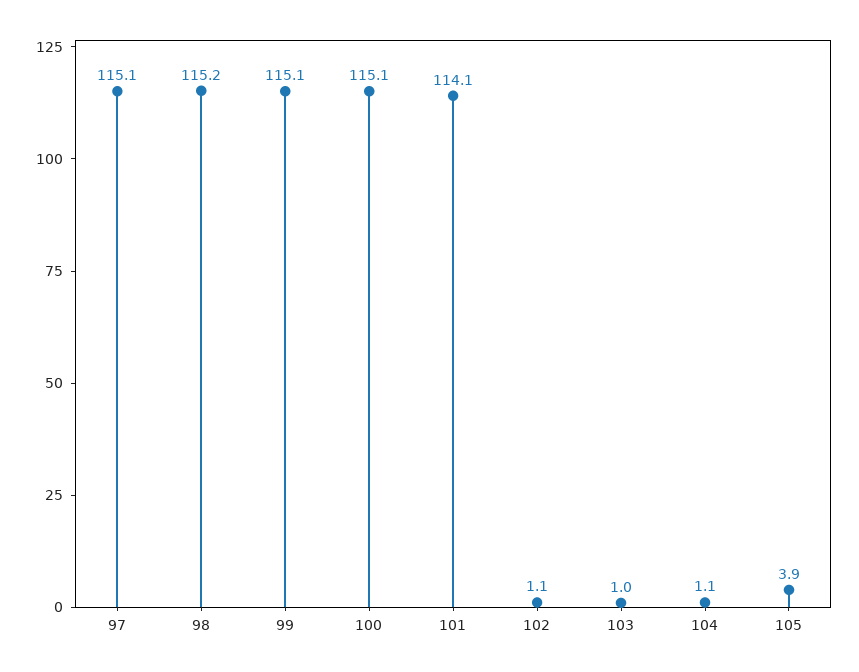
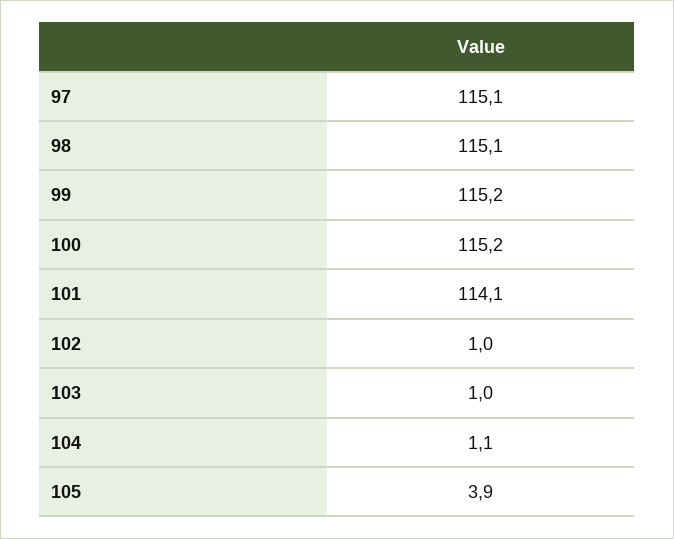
  {
    "97": 115.1,
-   "98": 115.2,
+   "98": 115.1,
-   "99": 115.1,
+   "99": 115.2,
-   "100": 115.1,
+   "100": 115.2,
    "101": 114.1,
-   "102": 1.1,
+   "102": 1,
    "103": 1,
    "104": 1.1,
    "105": 3.9
  }

